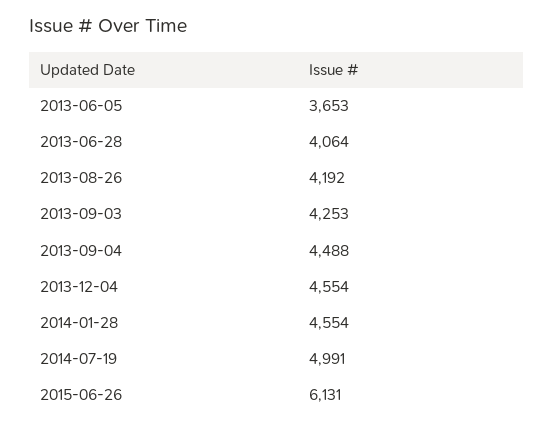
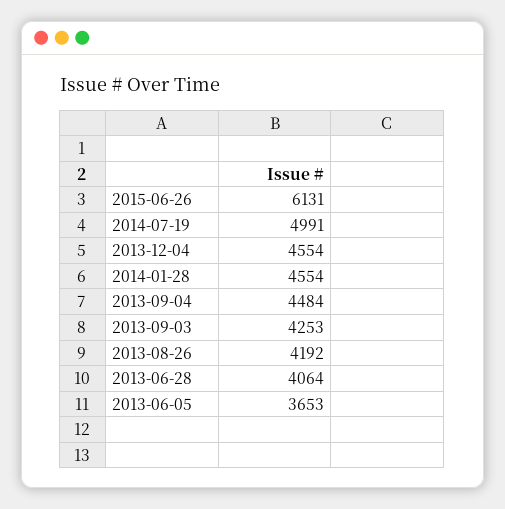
  {
    "2013-06-05": 3653,
    "2013-06-28": 4064,
    "2013-08-26": 4192,
    "2013-09-03": 4253,
-   "2013-09-04": 4488,
+   "2013-09-04": 4484,
    "2013-12-04": 4554,
    "2014-01-28": 4554,
    "2014-07-19": 4991,
    "2015-06-26": 6131
  }

